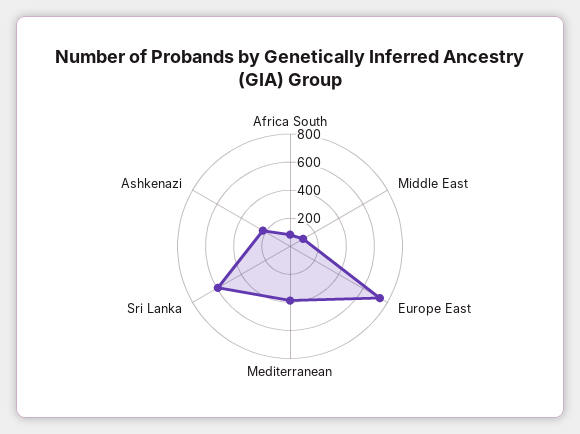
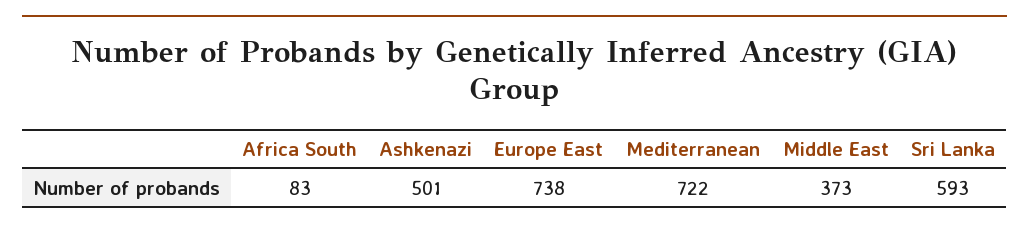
  {
    "Africa South": 83,
-   "Middle East": 100,
+   "Middle East": 373,
    "Europe East": 738,
-   "Mediterranean": 400,
+   "Mediterranean": 722,
    "Sri Lanka": 593,
-   "Ashkenazi": 200
+   "Ashkenazi": 501
  }

